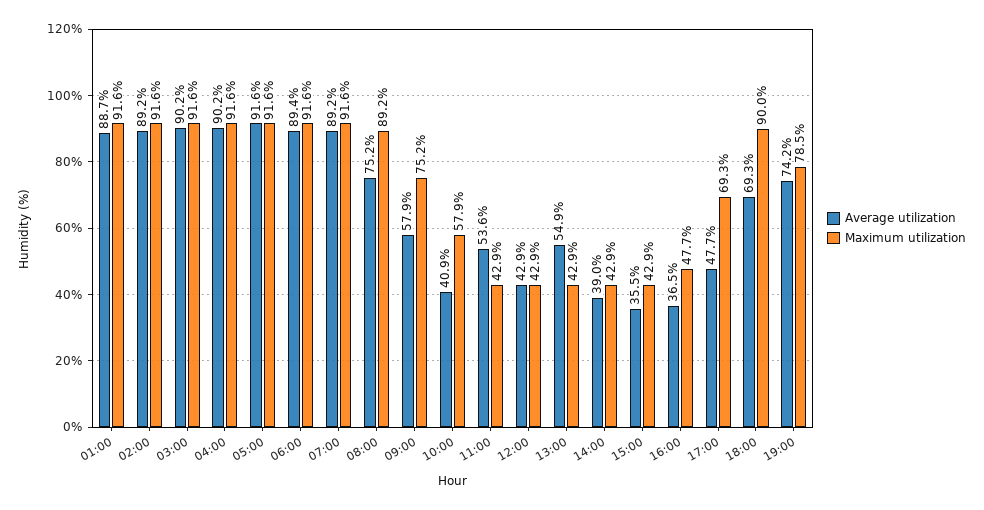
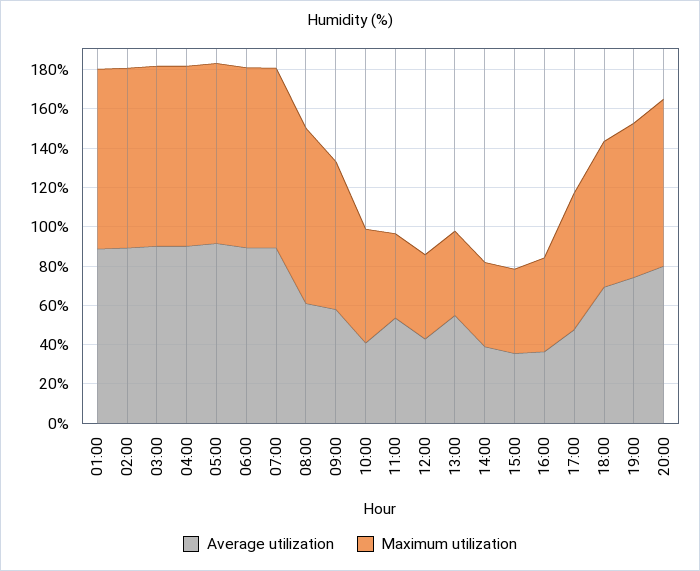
  {
    "Average utilization": {
      "01:00": 88.7,
      "02:00": 89.2,
      "03:00": 90.2,
      "04:00": 90.2,
      "05:00": 91.6,
      "06:00": 89.4,
      "07:00": 89.2,
-     "08:00": 75.2,
+     "08:00": 60,
      "09:00": 57.9,
      "10:00": 40.9,
      "11:00": 53.6,
      "12:00": 42.9,
      "13:00": 54.9,
      "14:00": 39,
      "15:00": 35.5,
      "16:00": 36.5,
      "17:00": 47.7,
      "18:00": 69.3,
-     "19:00": 74.2
+     "19:00": 74.2,
+     "20:00": 80
    },
    "Maximum utilization": {
      "01:00": 91.6,
      "02:00": 91.6,
      "03:00": 91.6,
      "04:00": 91.6,
      "05:00": 91.6,
      "06:00": 91.6,
      "07:00": 91.6,
      "08:00": 89.2,
      "09:00": 75.2,
      "10:00": 57.9,
      "11:00": 42.9,
      "12:00": 42.9,
      "13:00": 42.9,
      "14:00": 42.9,
      "15:00": 42.9,
      "16:00": 47.7,
      "17:00": 69.3,
-     "18:00": 90,
+     "18:00": 75,
-     "19:00": 78.5
+     "19:00": 78.5,
+     "20:00": 85
    }
  }

